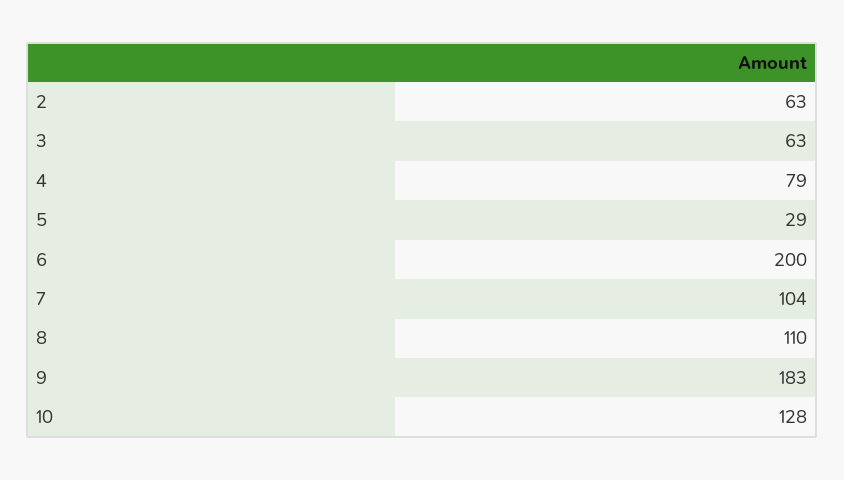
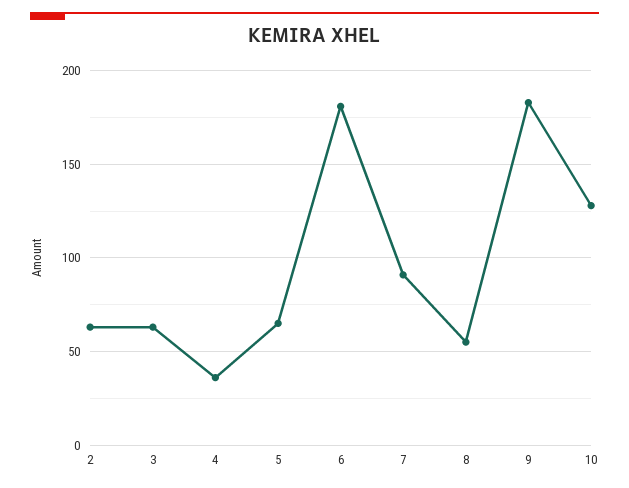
  {
    "2": 63,
    "3": 63,
-   "4": 79,
+   "4": 35,
-   "5": 29,
+   "5": 65,
-   "6": 200,
+   "6": 180,
-   "7": 104,
+   "7": 90,
-   "8": 110,
+   "8": 55,
    "9": 183,
    "10": 128
  }

